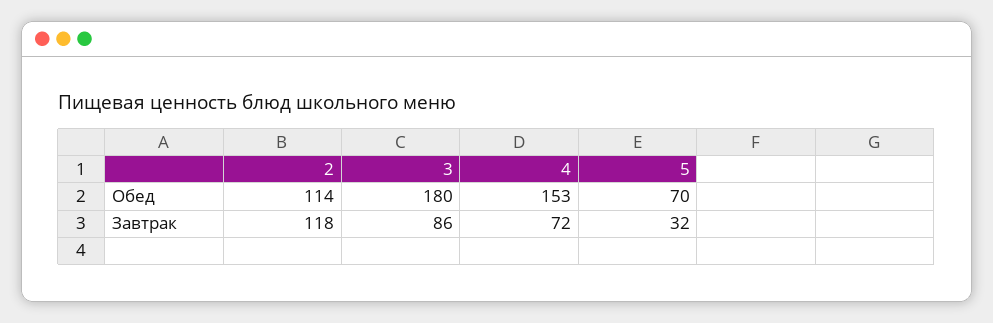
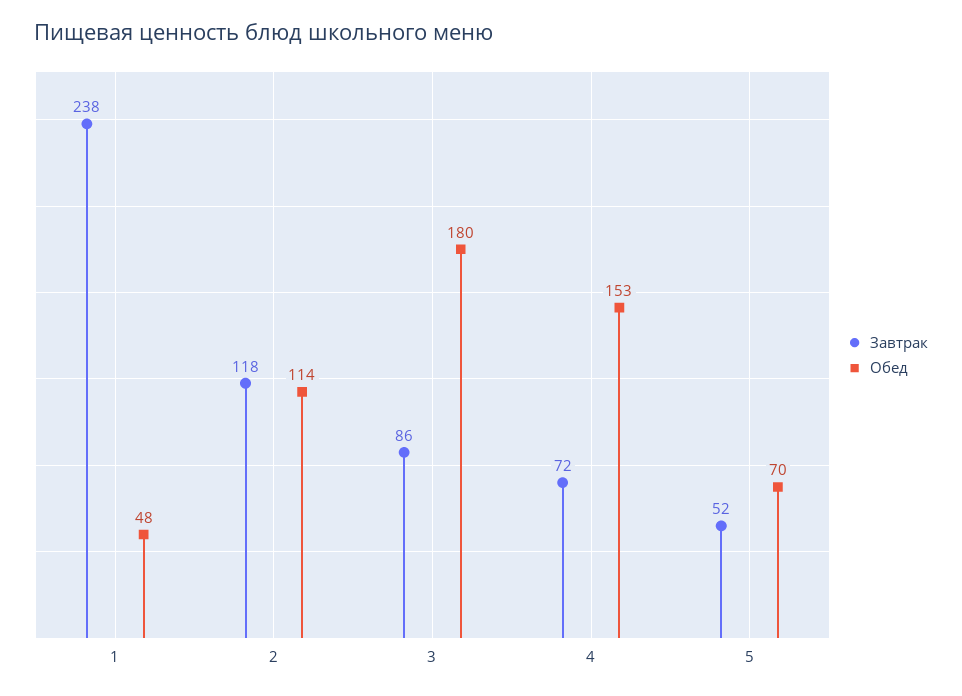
  {
    "Обед": {
      "2": 114,
      "3": 180,
      "4": 153,
-     "5": 70
+     "5": 70,
+     "1": 48
    },
    "Завтрак": {
      "2": 118,
      "3": 86,
      "4": 72,
-     "5": 32
+     "5": 52,
+     "1": 238
    }
  }

